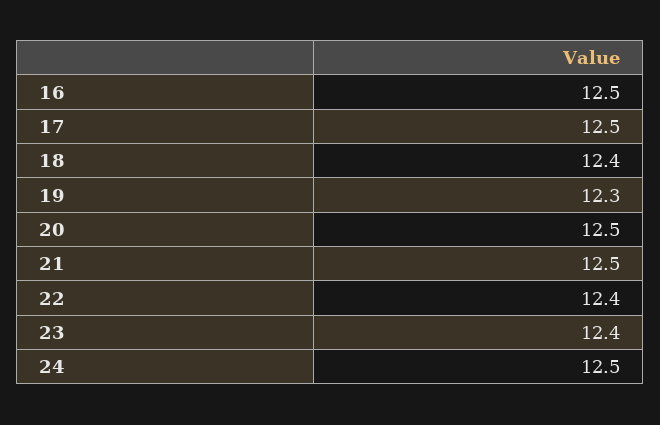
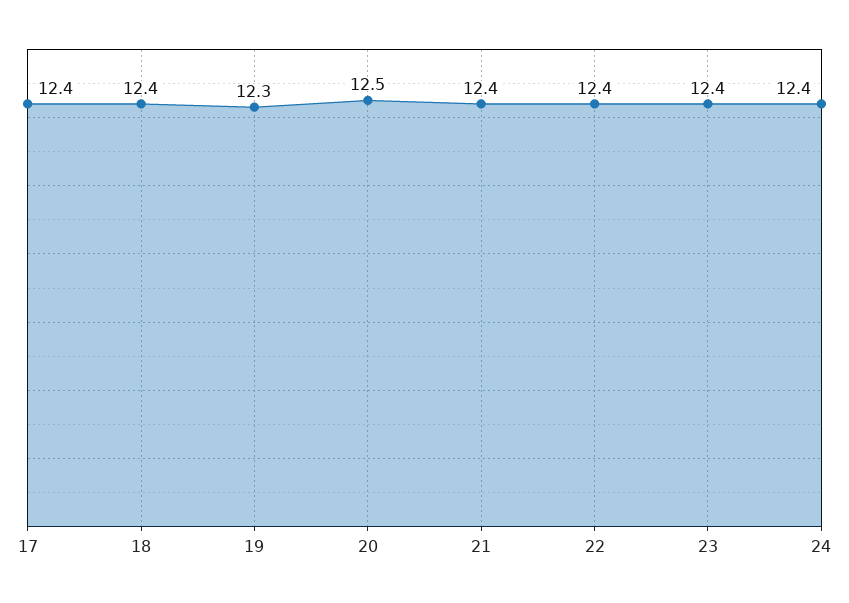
  {
-   "16": 12.5,
-   "17": 12.5,
+   "17": 12.4,
    "18": 12.4,
    "19": 12.3,
    "20": 12.5,
-   "21": 12.5,
+   "21": 12.4,
    "22": 12.4,
    "23": 12.4,
-   "24": 12.5
+   "24": 12.4
  }

